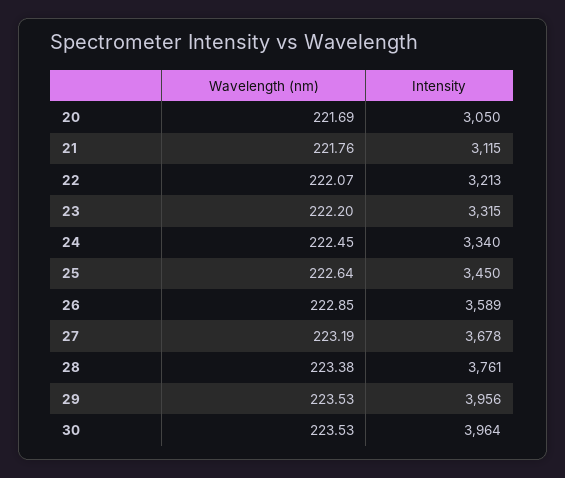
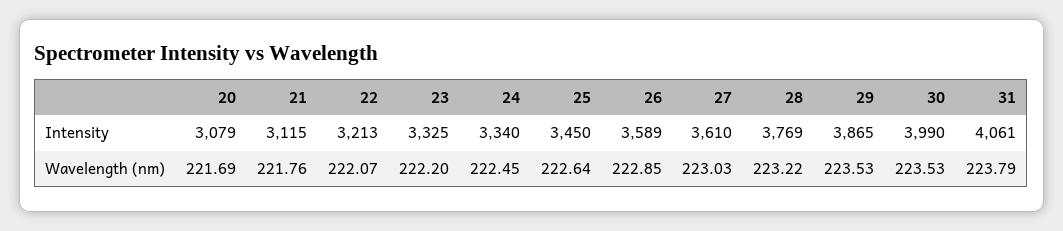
  {
    "Wavelength (nm)": {
      "20": 221.69,
      "21": 221.76,
      "22": 222.07,
      "23": 222.2,
      "24": 222.45,
      "25": 222.64,
      "26": 222.85,
-     "27": 223.19,
+     "27": 223.03,
-     "28": 223.38,
+     "28": 223.22,
      "29": 223.53,
-     "30": 223.53
+     "30": 223.53,
+     "31": 223.79
    },
    "Intensity": {
-     "20": 3050,
+     "20": 3079,
      "21": 3115,
      "22": 3213,
-     "23": 3315,
+     "23": 3325,
      "24": 3340,
      "25": 3450,
      "26": 3589,
-     "27": 3678,
+     "27": 3610,
-     "28": 3761,
+     "28": 3769,
-     "29": 3956,
+     "29": 3865,
-     "30": 3964
+     "30": 3990,
+     "31": 4061
    }
  }

